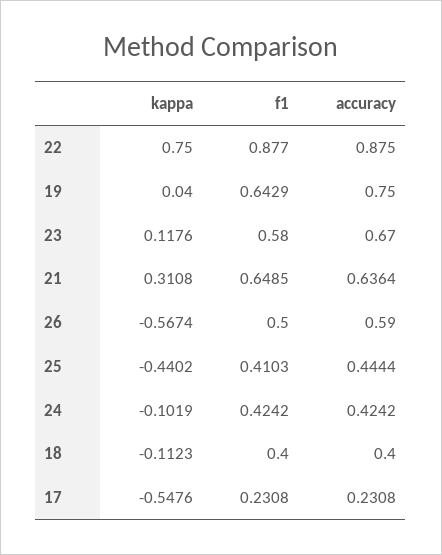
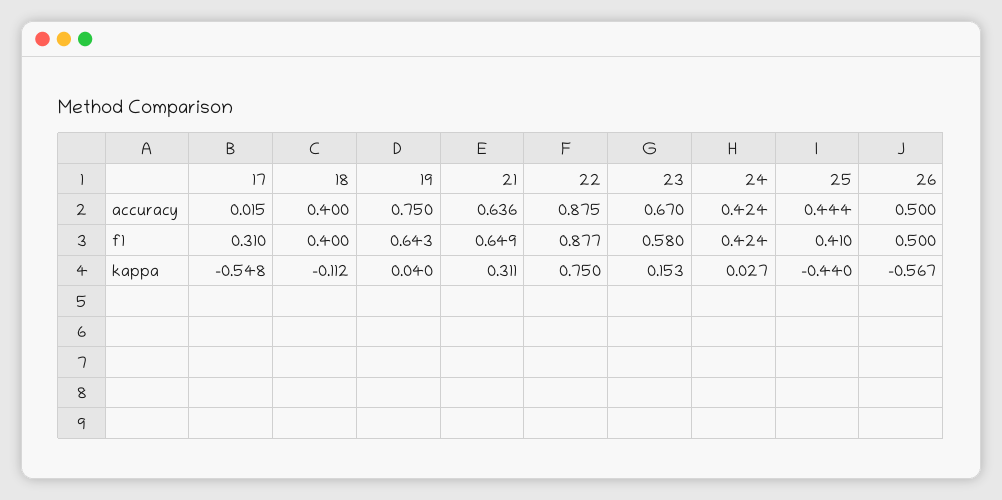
  {
    "kappa": {
      "22": 0.75,
      "19": 0.04,
-     "23": 0.1176,
+     "23": 0.153,
      "21": 0.3108,
      "26": -0.5674,
      "25": -0.4402,
-     "24": -0.1019,
+     "24": 0.027,
      "18": -0.1123,
      "17": -0.5476
    },
    "f1": {
      "22": 0.877,
      "19": 0.6429,
      "23": 0.58,
      "21": 0.6485,
      "26": 0.5,
      "25": 0.4103,
      "24": 0.4242,
      "18": 0.4,
-     "17": 0.2308
+     "17": 0.31
    },
    "accuracy": {
      "22": 0.875,
      "19": 0.75,
      "23": 0.67,
      "21": 0.6364,
-     "26": 0.59,
+     "26": 0.5,
      "25": 0.4444,
      "24": 0.4242,
      "18": 0.4,
-     "17": 0.2308
+     "17": 0.015
    }
  }

